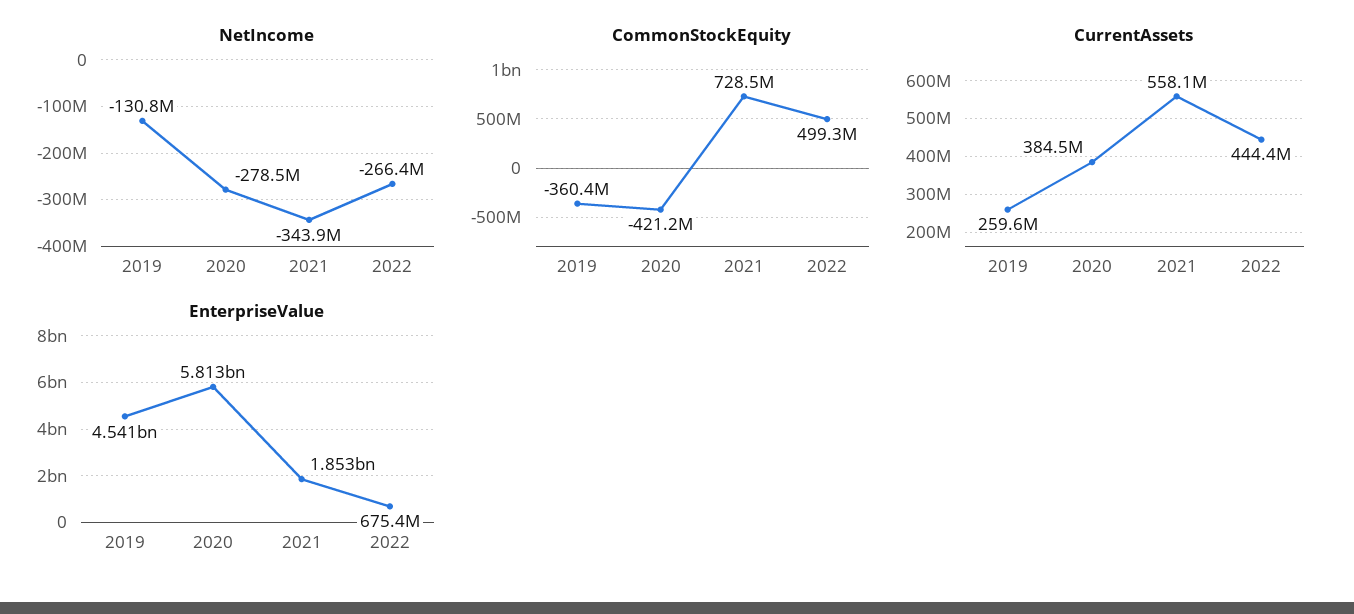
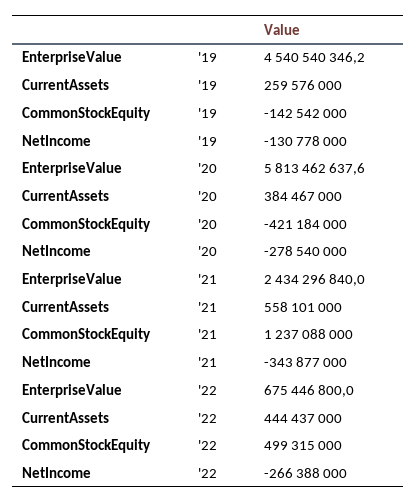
  {
    "NetIncome": {
      "2019": -130778000,
      "2020": -278540000,
      "2021": -343877000,
      "2022": -266388000
    },
    "CommonStockEquity": {
-     "2019": -360400000,
+     "2019": -142542000,
      "2020": -421184000,
-     "2021": 728500000,
+     "2021": 1237088000,
      "2022": 499315000
    },
    "CurrentAssets": {
      "2019": 259576000,
      "2020": 384467000,
      "2021": 558101000,
      "2022": 444437000
    },
    "EnterpriseValue": {
      "2019": 4540540346.2,
      "2020": 5813462637.6,
-     "2021": 1853000000,
+     "2021": 2434296840,
      "2022": 675446800
    }
  }

